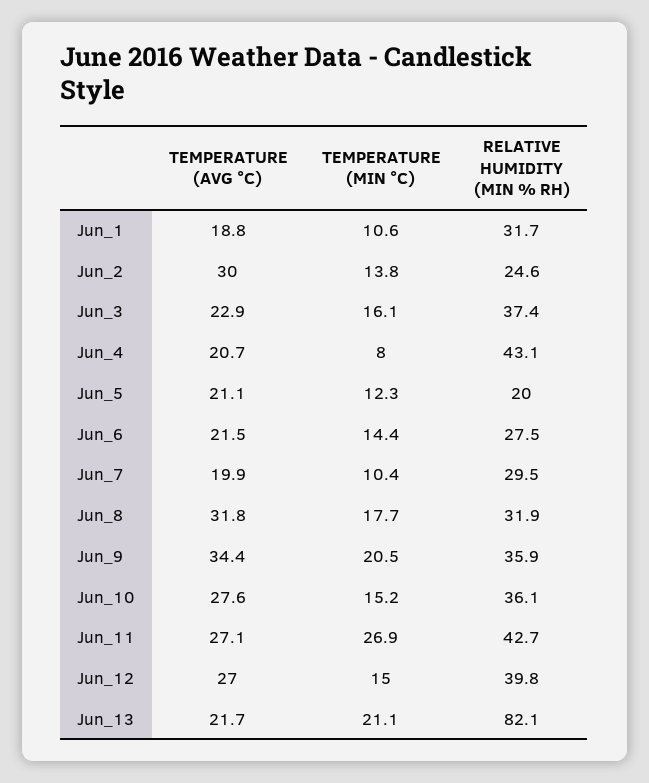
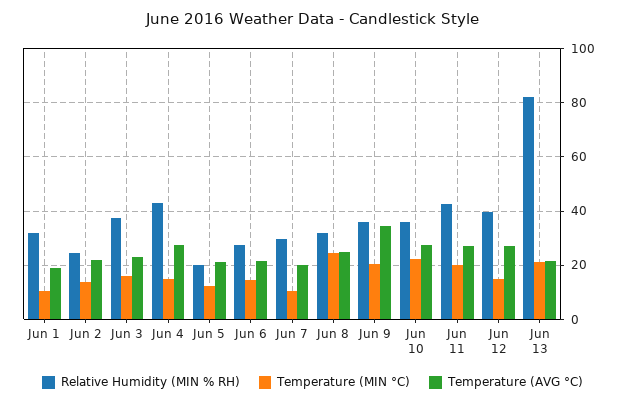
  {
    "TEMPERATURE (AVG °C)": {
      "Jun_1": 18.8,
-     "Jun_2": 30,
+     "Jun_2": 22.5,
      "Jun_3": 22.9,
-     "Jun_4": 20.7,
+     "Jun_4": 27.5,
      "Jun_5": 21.1,
      "Jun_6": 21.5,
      "Jun_7": 19.9,
-     "Jun_8": 31.8,
+     "Jun_8": 25,
      "Jun_9": 34.4,
      "Jun_10": 27.6,
      "Jun_11": 27.1,
      "Jun_12": 27,
      "Jun_13": 21.7
    },
    "TEMPERATURE (MIN °C)": {
      "Jun_1": 10.6,
      "Jun_2": 13.8,
      "Jun_3": 16.1,
-     "Jun_4": 8,
+     "Jun_4": 15,
      "Jun_5": 12.3,
      "Jun_6": 14.4,
      "Jun_7": 10.4,
-     "Jun_8": 17.7,
+     "Jun_8": 25,
      "Jun_9": 20.5,
-     "Jun_10": 15.2,
+     "Jun_10": 22.5,
-     "Jun_11": 26.9,
+     "Jun_11": 20,
      "Jun_12": 15,
      "Jun_13": 21.1
    },
    "RELATIVE HUMIDITY (MIN % RH)": {
      "Jun_1": 31.7,
      "Jun_2": 24.6,
      "Jun_3": 37.4,
      "Jun_4": 43.1,
      "Jun_5": 20,
      "Jun_6": 27.5,
      "Jun_7": 29.5,
      "Jun_8": 31.9,
      "Jun_9": 35.9,
      "Jun_10": 36.1,
      "Jun_11": 42.7,
      "Jun_12": 39.8,
      "Jun_13": 82.1
    }
  }

